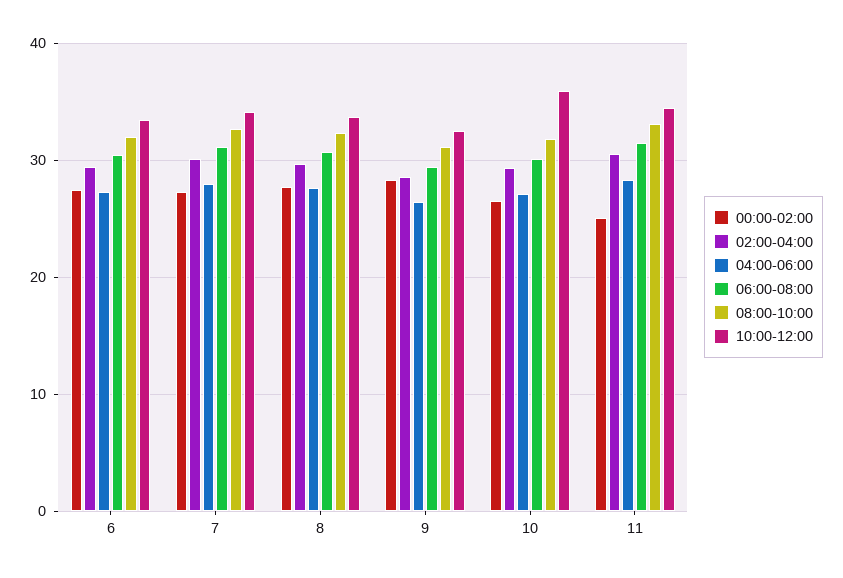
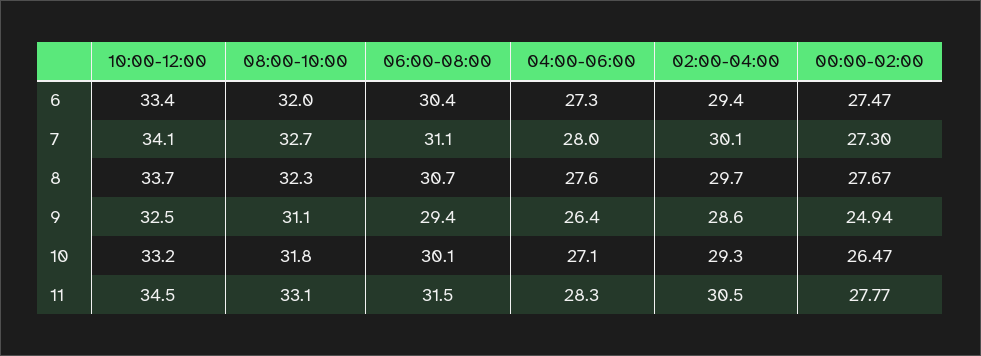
  {
    "00:00-02:00": {
      "6": 27.47,
      "7": 27.3,
      "8": 27.67,
-     "9": 28,
+     "9": 24.94,
      "10": 26.47,
-     "11": 25
+     "11": 27.77
    },
    "02:00-04:00": {
      "6": 29.4,
      "7": 30.1,
      "8": 29.7,
      "9": 28.6,
      "10": 29.3,
      "11": 30.5
    },
    "04:00-06:00": {
      "6": 27.3,
      "7": 28,
      "8": 27.6,
      "9": 26.4,
      "10": 27.1,
      "11": 28.3
    },
    "06:00-08:00": {
      "6": 30.4,
      "7": 31.1,
      "8": 30.7,
      "9": 29.4,
      "10": 30.1,
      "11": 31.5
    },
    "08:00-10:00": {
      "6": 32,
      "7": 32.7,
      "8": 32.3,
      "9": 31.1,
      "10": 31.8,
      "11": 33.1
    },
    "10:00-12:00": {
      "6": 33.4,
      "7": 34.1,
      "8": 33.7,
      "9": 32.5,
-     "10": 36,
+     "10": 33.2,
      "11": 34.5
    }
  }

